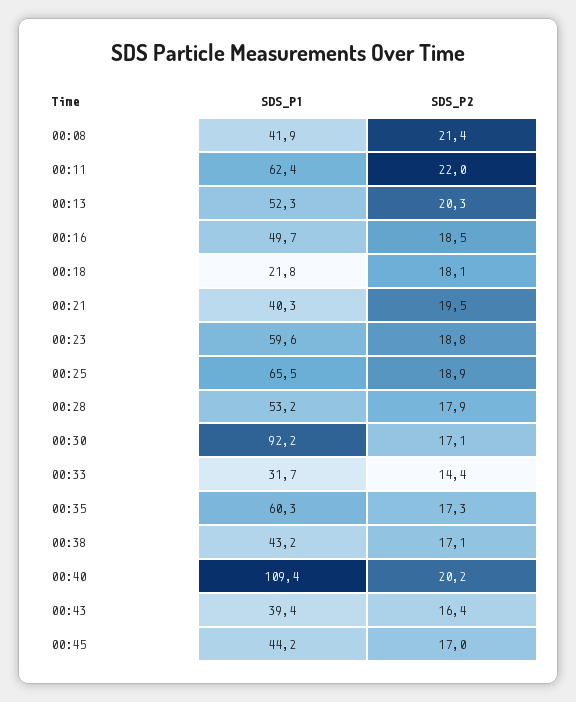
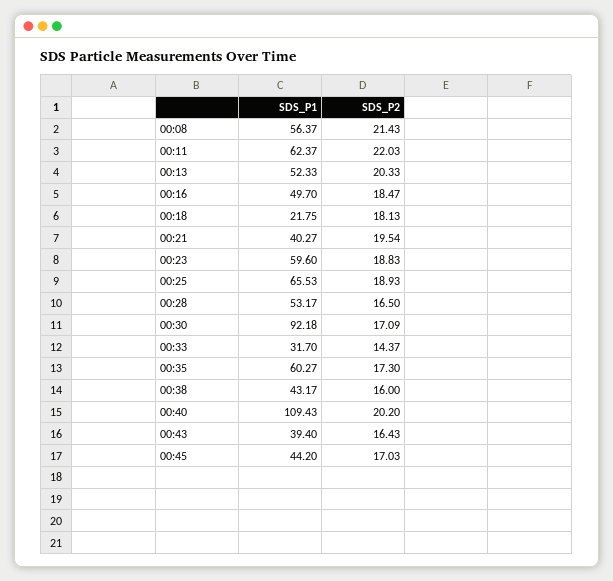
  {
    "SDS_P1": {
-     "00:08": 41.9,
+     "00:08": 56.37,
      "00:11": 62.37,
      "00:13": 52.33,
      "00:16": 49.7,
      "00:18": 21.75,
      "00:21": 40.27,
      "00:23": 59.6,
      "00:25": 65.53,
      "00:28": 53.17,
      "00:30": 92.18,
      "00:33": 31.7,
      "00:35": 60.27,
      "00:38": 43.17,
      "00:40": 109.43,
      "00:43": 39.4,
      "00:45": 44.2
    },
    "SDS_P2": {
      "00:08": 21.43,
      "00:11": 22.03,
      "00:13": 20.33,
      "00:16": 18.47,
      "00:18": 18.13,
      "00:21": 19.54,
      "00:23": 18.83,
      "00:25": 18.93,
-     "00:28": 17.9,
+     "00:28": 16.5,
      "00:30": 17.09,
      "00:33": 14.37,
      "00:35": 17.3,
-     "00:38": 17.1,
+     "00:38": 16,
      "00:40": 20.2,
      "00:43": 16.43,
      "00:45": 17.03
    }
  }

